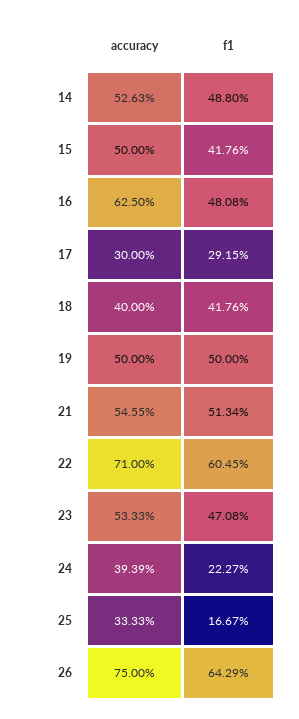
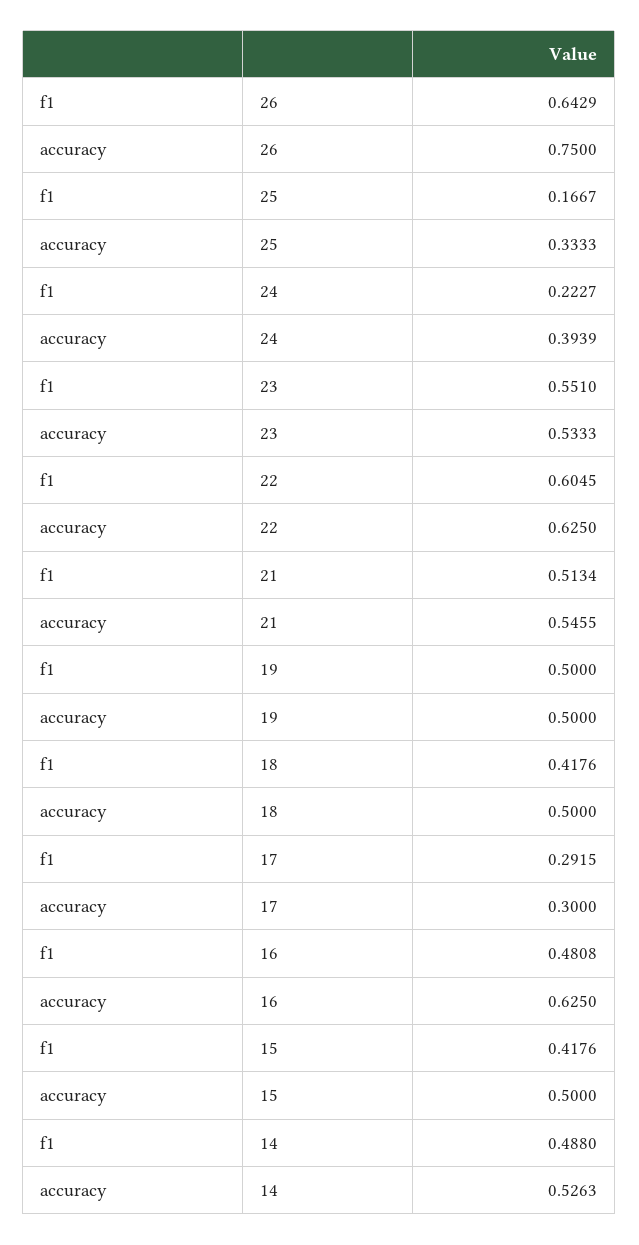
  {
    "accuracy": {
      "14": 0.5263,
      "15": 0.5,
      "16": 0.625,
      "17": 0.3,
-     "18": 0.4,
+     "18": 0.5,
      "19": 0.5,
      "21": 0.5455,
-     "22": 0.71,
+     "22": 0.625,
      "23": 0.5333,
      "24": 0.3939,
      "25": 0.3333,
      "26": 0.75
    },
    "f1": {
      "14": 0.488,
      "15": 0.4176,
      "16": 0.4808,
      "17": 0.2915,
      "18": 0.4176,
      "19": 0.5,
      "21": 0.5134,
      "22": 0.6045,
-     "23": 0.4708,
+     "23": 0.551,
      "24": 0.2227,
      "25": 0.1667,
      "26": 0.6429
    }
  }

